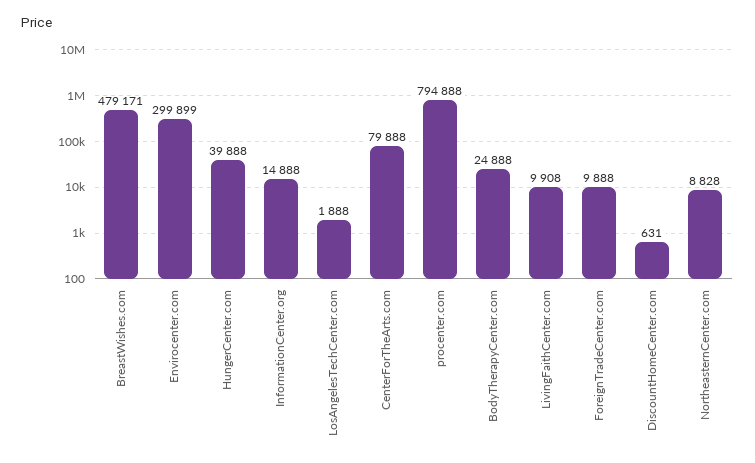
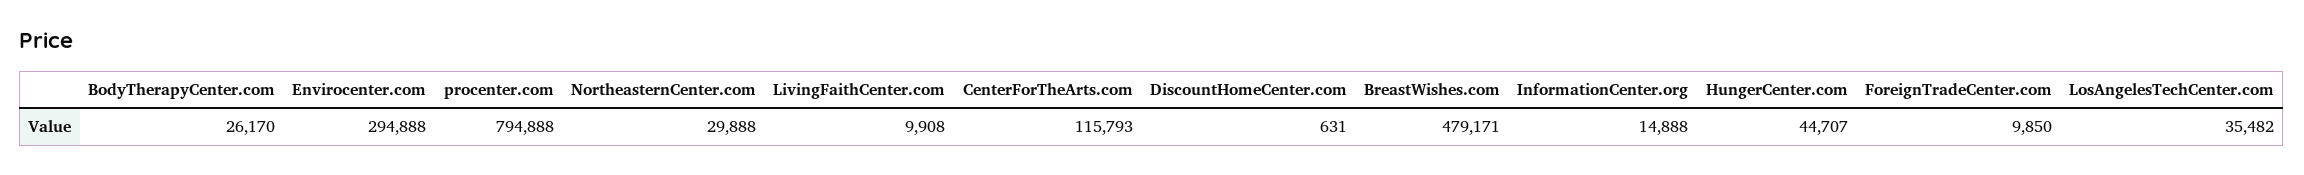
  {
    "BreastWishes.com": 479171,
-   "Envirocenter.com": 299899,
+   "Envirocenter.com": 294888,
-   "HungerCenter.com": 39888,
+   "HungerCenter.com": 44707,
    "InformationCenter.org": 14888,
-   "LosAngelesTechCenter.com": 1888,
+   "LosAngelesTechCenter.com": 35482,
-   "CenterForTheArts.com": 79888,
+   "CenterForTheArts.com": 115793,
    "procenter.com": 794888,
-   "BodyTherapyCenter.com": 24888,
+   "BodyTherapyCenter.com": 26170,
    "LivingFaithCenter.com": 9908,
-   "ForeignTradeCenter.com": 9888,
+   "ForeignTradeCenter.com": 9850,
    "DiscountHomeCenter.com": 631,
-   "NortheasternCenter.com": 8828
+   "NortheasternCenter.com": 29888
  }

